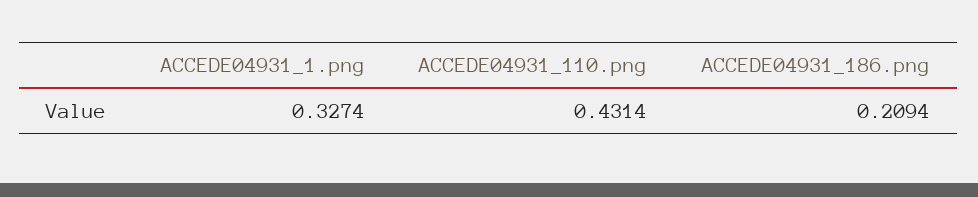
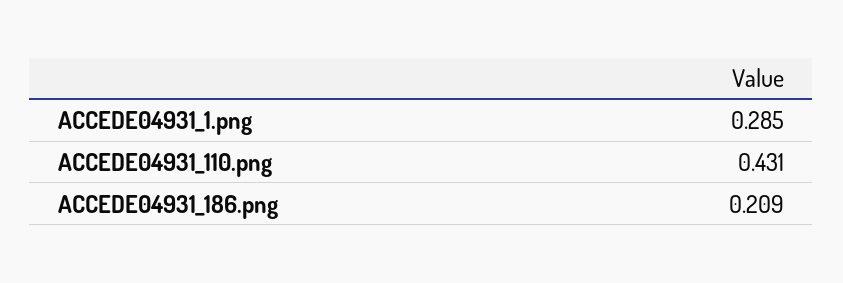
  {
-   "ACCEDE04931_1.png": 0.3274,
+   "ACCEDE04931_1.png": 0.285,
    "ACCEDE04931_110.png": 0.4314,
    "ACCEDE04931_186.png": 0.2094
  }

